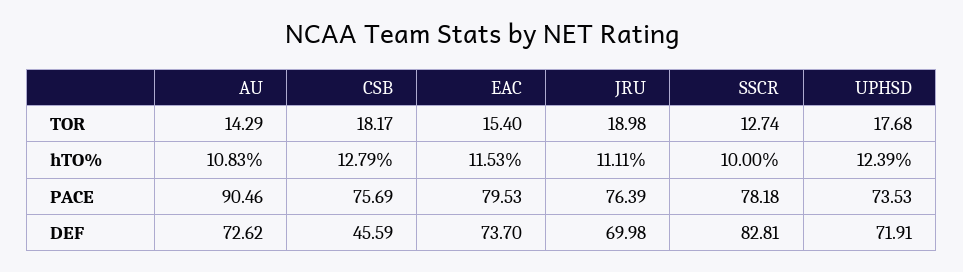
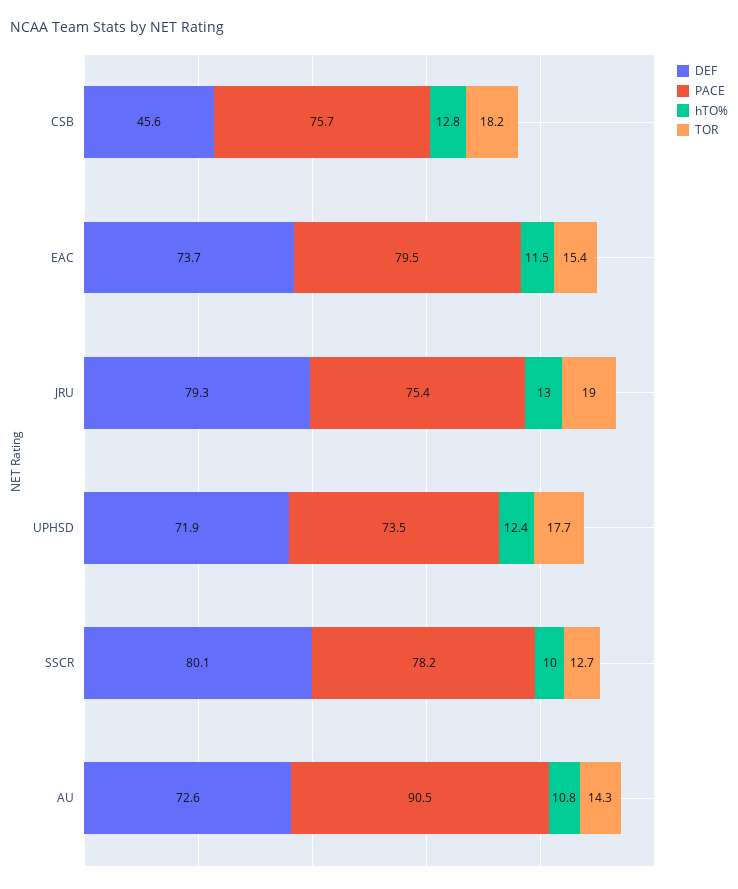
  {
    "TOR": {
      "AU": 14.29,
      "CSB": 18.17,
      "EAC": 15.4,
      "JRU": 18.98,
      "SSCR": 12.74,
      "UPHSD": 17.68
    },
    "hTO%": {
      "AU": 10.83,
      "CSB": 12.79,
      "EAC": 11.53,
-     "JRU": 11.11,
+     "JRU": 13,
      "SSCR": 10,
      "UPHSD": 12.39
    },
    "PACE": {
      "AU": 90.46,
      "CSB": 75.69,
      "EAC": 79.53,
-     "JRU": 76.39,
+     "JRU": 75.4,
      "SSCR": 78.18,
      "UPHSD": 73.53
    },
    "DEF": {
      "AU": 72.62,
      "CSB": 45.59,
      "EAC": 73.7,
-     "JRU": 69.98,
+     "JRU": 79.3,
-     "SSCR": 82.81,
+     "SSCR": 80.1,
      "UPHSD": 71.91
    }
  }

